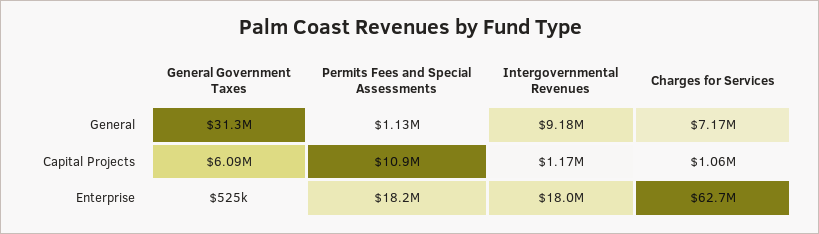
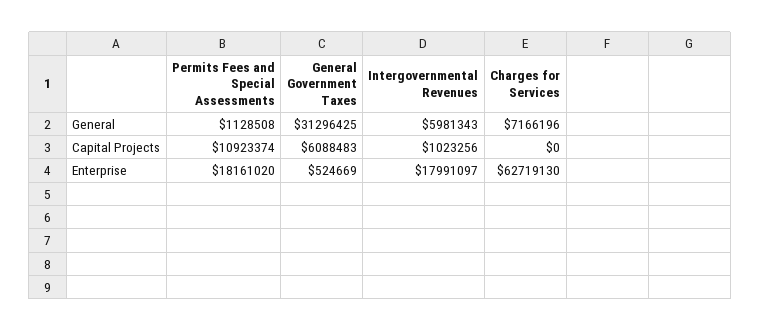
  {
    "General Government Taxes": {
      "General": 31296425,
      "Capital Projects": 6088483,
      "Enterprise": 524669
    },
    "Permits Fees and Special Assessments": {
      "General": 1128508,
      "Capital Projects": 10923374,
      "Enterprise": 18161020
    },
    "Intergovernmental Revenues": {
-     "General": 9180000,
+     "General": 5981343,
-     "Capital Projects": 1170000,
+     "Capital Projects": 1023256,
      "Enterprise": 17991097
    },
    "Charges for Services": {
      "General": 7166196,
-     "Capital Projects": 1060000,
+     "Capital Projects": 0,
      "Enterprise": 62719130
    }
  }

